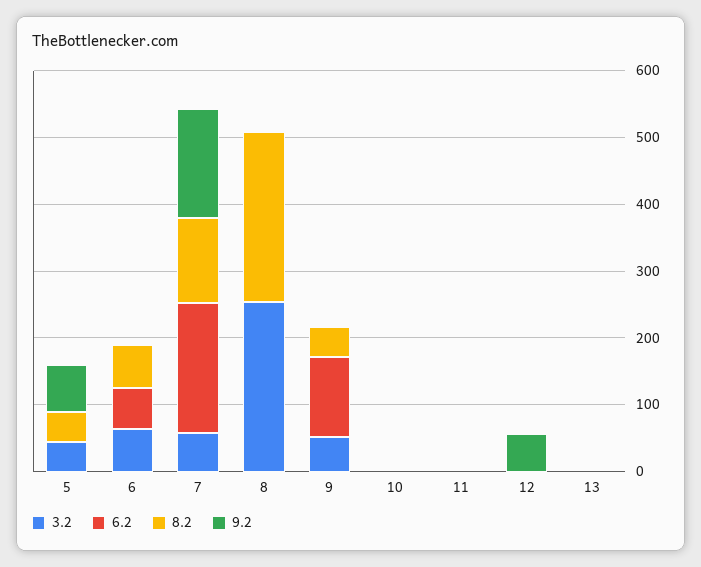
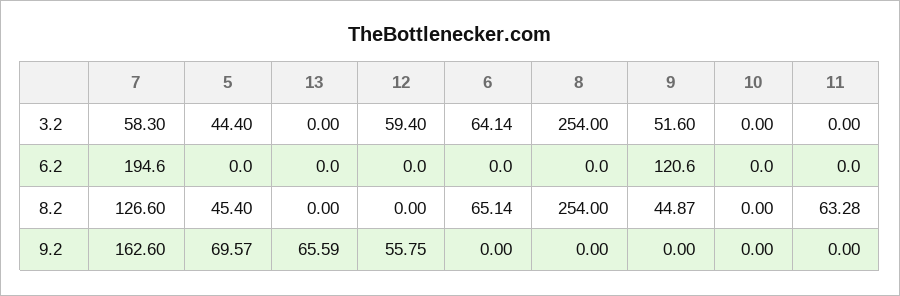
  {
    "3.2": {
      "5": 44.4,
      "6": 64.14,
      "7": 58.3,
      "8": 254,
      "9": 51.6,
      "10": 0,
      "11": 0,
-     "12": 0,
+     "12": 59.4,
      "13": 0
    },
    "6.2": {
      "5": 0,
-     "6": 60,
+     "6": 0,
      "7": 194.6,
      "8": 0,
      "9": 120.6,
      "10": 0,
      "11": 0,
      "12": 0,
      "13": 0
    },
    "8.2": {
      "5": 45.4,
      "6": 65.14,
      "7": 126.6,
      "8": 254,
      "9": 44.87,
      "10": 0,
-     "11": 0,
+     "11": 63.28,
      "12": 0,
      "13": 0
    },
    "9.2": {
      "5": 69.57,
      "6": 0,
      "7": 162.6,
      "8": 0,
      "9": 0,
      "10": 0,
      "11": 0,
      "12": 55.75,
-     "13": 0
+     "13": 65.59
    }
  }

